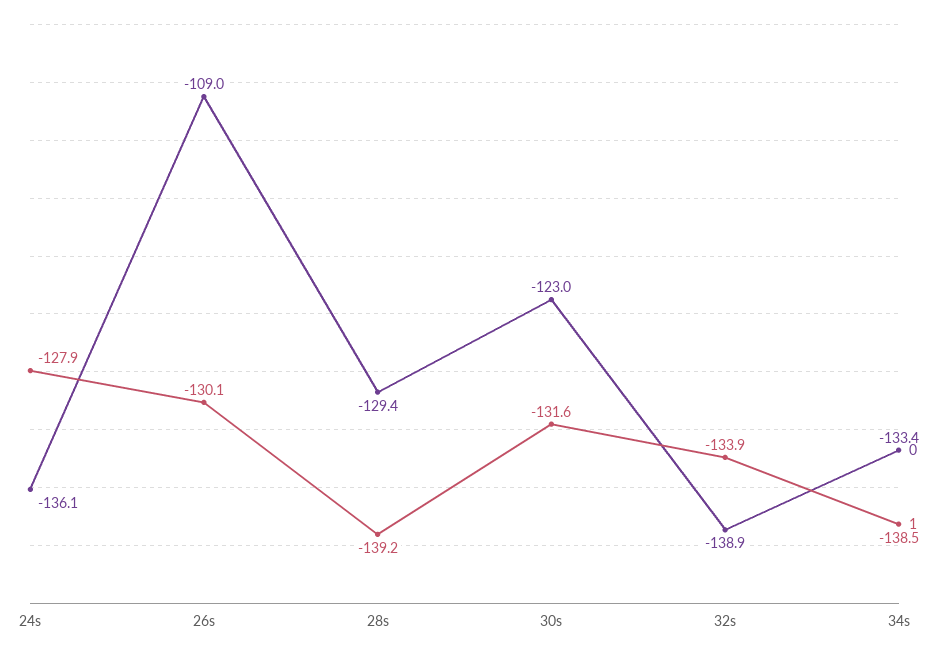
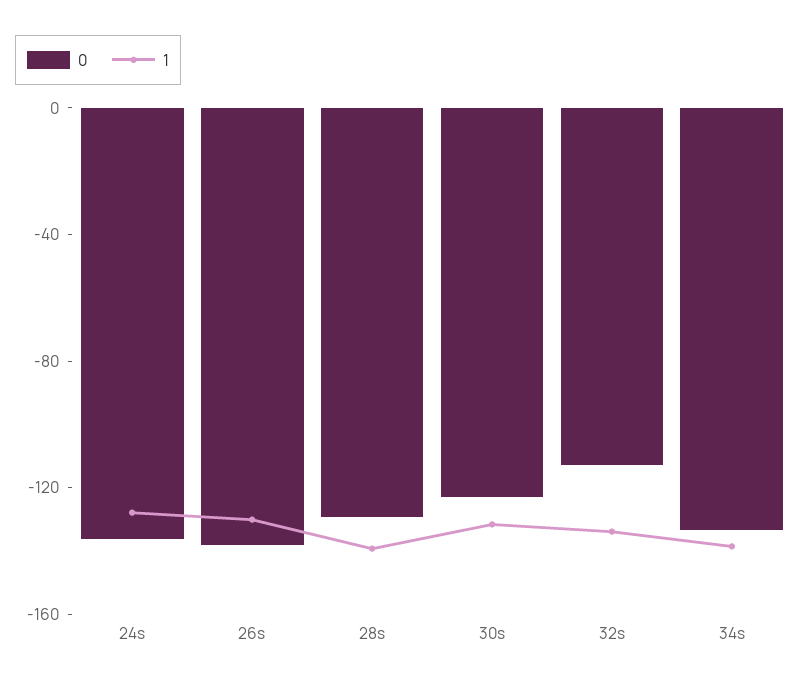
  {
    "0": {
      "24s": -136.1,
-     "26s": -109,
+     "26s": -140,
      "28s": -129.4,
      "30s": -123,
-     "32s": -138.9,
+     "32s": -110,
      "34s": -133.4
    },
    "1": {
      "24s": -127.9,
      "26s": -130.1,
      "28s": -139.2,
      "30s": -131.6,
      "32s": -133.9,
      "34s": -138.5
    }
  }

